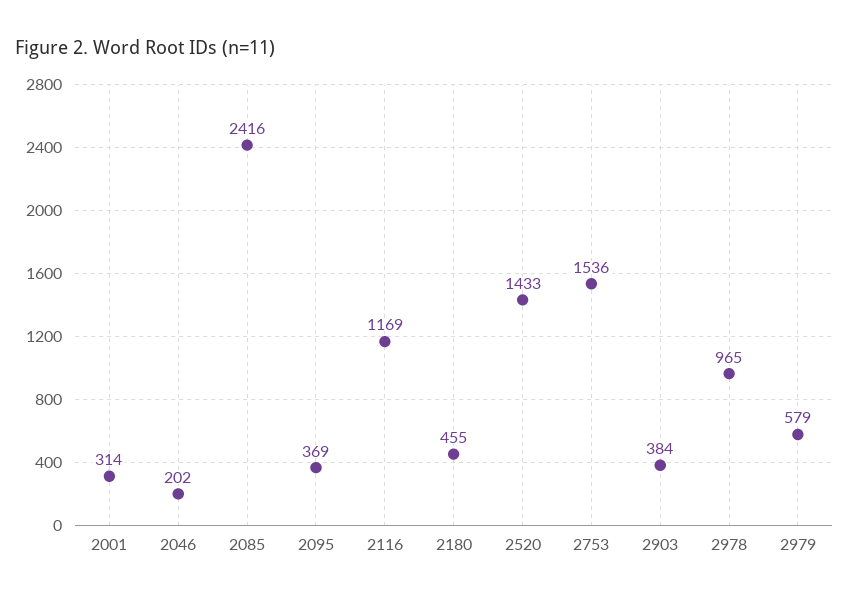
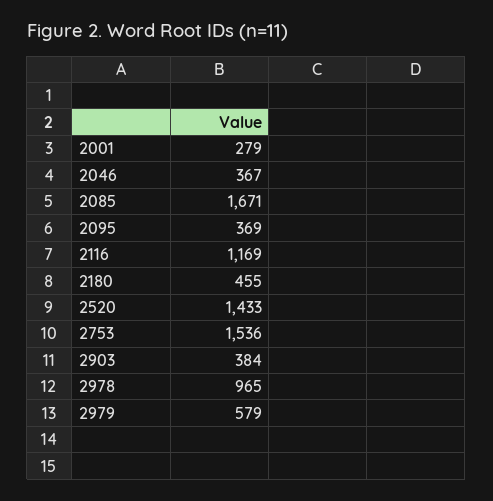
  {
-   "2001": 314,
+   "2001": 279,
-   "2046": 202,
+   "2046": 367,
-   "2085": 2416,
+   "2085": 1671,
    "2095": 369,
    "2116": 1169,
    "2180": 455,
    "2520": 1433,
    "2753": 1536,
    "2903": 384,
    "2978": 965,
    "2979": 579
  }

